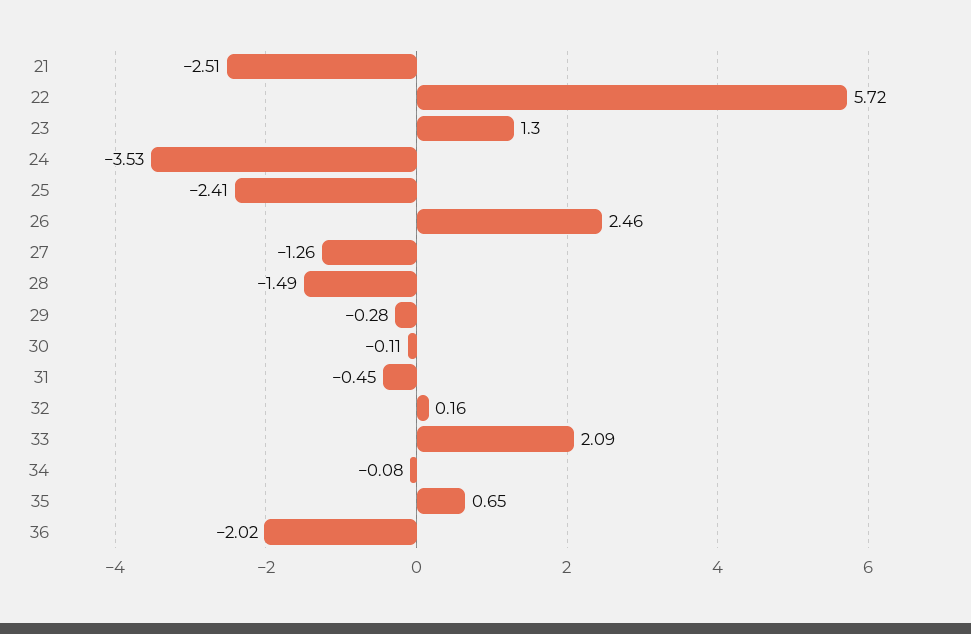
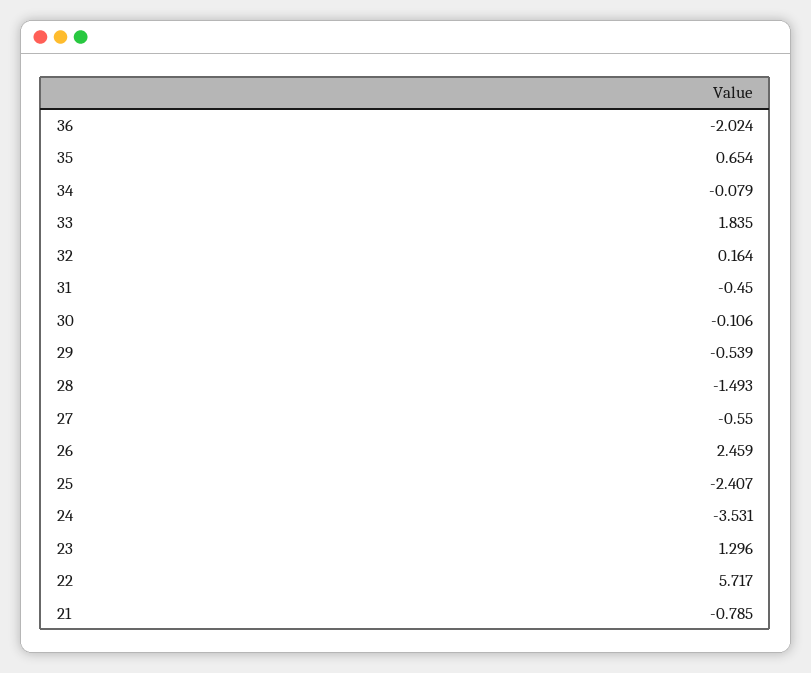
  {
-   "21": -2.51,
+   "21": -0.785,
    "22": 5.717,
    "23": 1.296,
    "24": -3.531,
    "25": -2.407,
    "26": 2.459,
-   "27": -1.26,
+   "27": -0.55,
    "28": -1.493,
-   "29": -0.28,
+   "29": -0.539,
    "30": -0.106,
    "31": -0.45,
    "32": 0.164,
-   "33": 2.09,
+   "33": 1.835,
    "34": -0.079,
    "35": 0.654,
    "36": -2.024
  }

